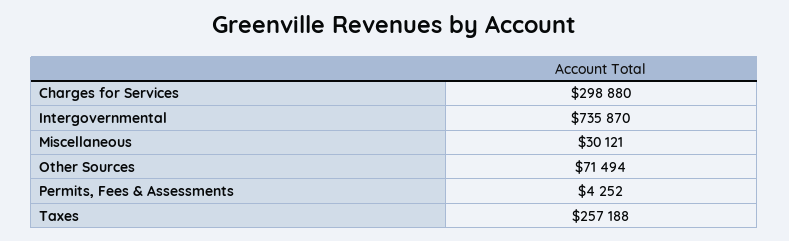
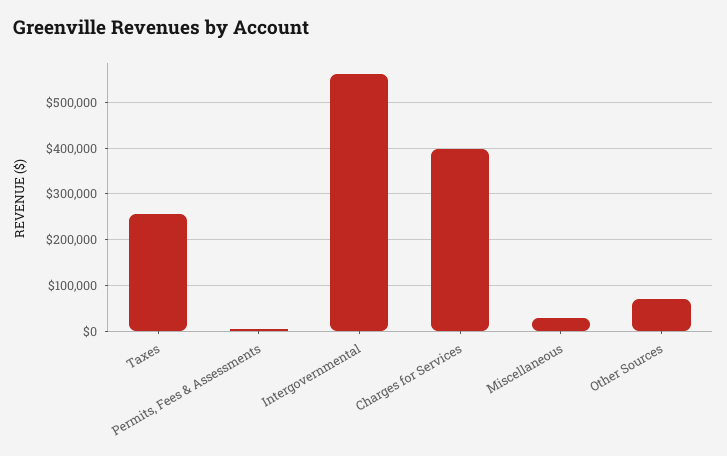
  {
-   "Charges for Services": 298880,
+   "Charges for Services": 400000,
-   "Intergovernmental": 735870,
+   "Intergovernmental": 560000,
    "Miscellaneous": 30121,
    "Other Sources": 71494,
    "Permits, Fees & Assessments": 4252,
    "Taxes": 257188
  }

